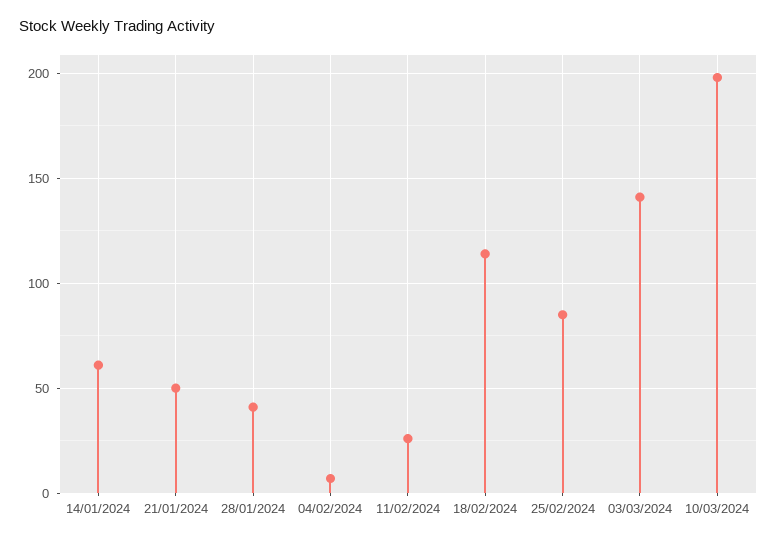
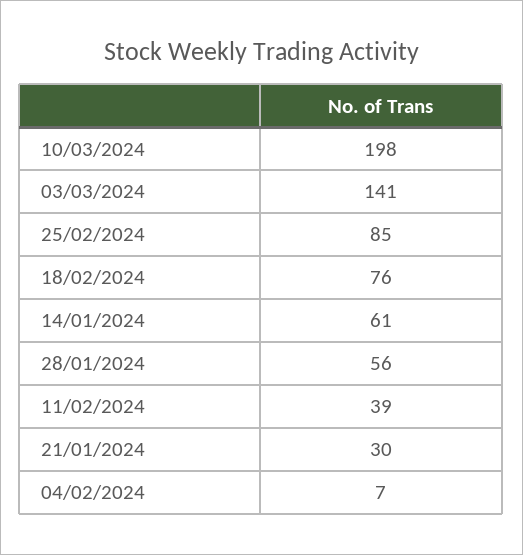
  {
    "14/01/2024": 61,
-   "21/01/2024": 50,
+   "21/01/2024": 30,
-   "28/01/2024": 40,
+   "28/01/2024": 56,
    "04/02/2024": 7,
-   "11/02/2024": 25,
+   "11/02/2024": 39,
-   "18/02/2024": 115,
+   "18/02/2024": 76,
    "25/02/2024": 85,
    "03/03/2024": 141,
    "10/03/2024": 198
  }

